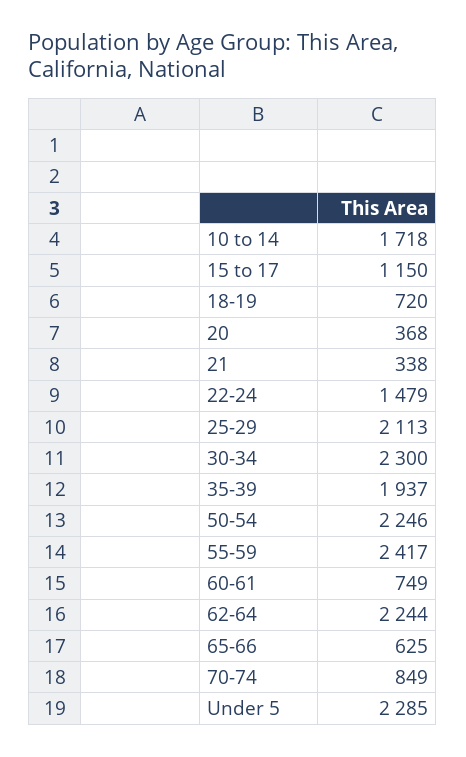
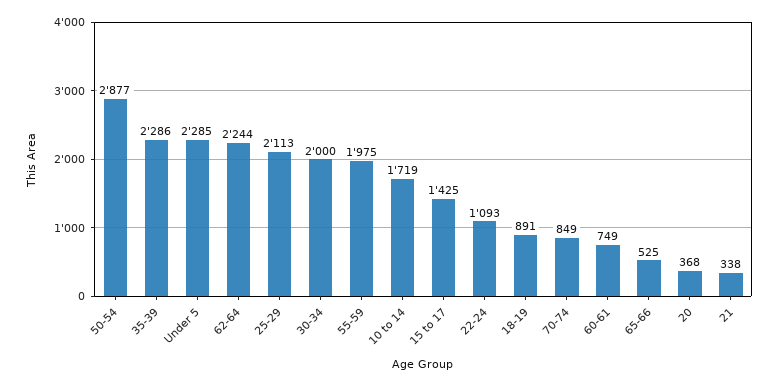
  {
-   "10 to 14": 1718,
+   "10 to 14": 1719,
-   "15 to 17": 1150,
+   "15 to 17": 1425,
-   "18-19": 720,
+   "18-19": 891,
    "20": 368,
    "21": 338,
-   "22-24": 1479,
+   "22-24": 1093,
    "25-29": 2113,
-   "30-34": 2300,
+   "30-34": 2000,
-   "35-39": 1937,
+   "35-39": 2286,
-   "50-54": 2246,
+   "50-54": 2877,
-   "55-59": 2417,
+   "55-59": 1975,
    "60-61": 749,
    "62-64": 2244,
-   "65-66": 625,
+   "65-66": 525,
    "70-74": 849,
    "Under 5": 2285
  }

